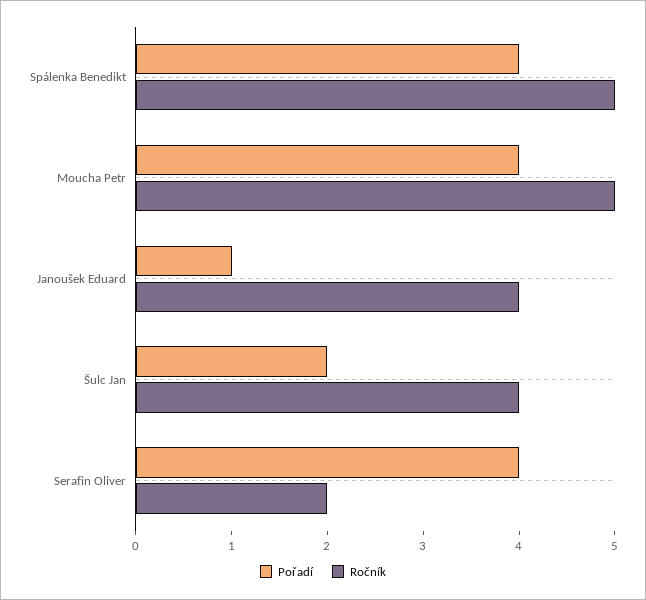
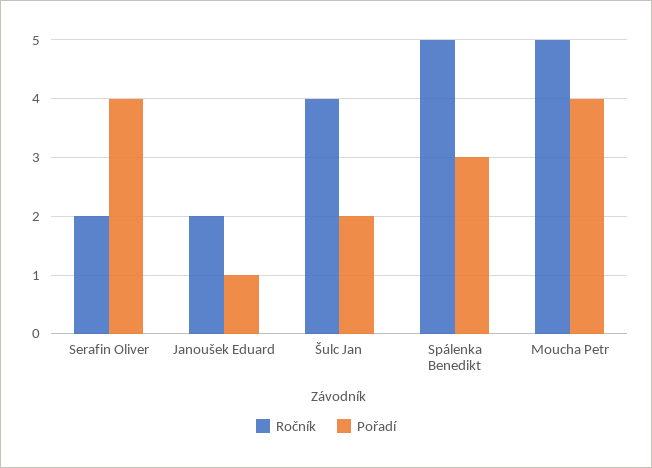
  {
    "Pořadí": {
-     "Spálenka Benedikt": 4,
+     "Spálenka Benedikt": 3,
      "Moucha Petr": 4,
      "Janoušek Eduard": 1,
      "Šulc Jan": 2,
      "Serafin Oliver": 4
    },
    "Ročník": {
      "Spálenka Benedikt": 5,
      "Moucha Petr": 5,
-     "Janoušek Eduard": 4,
+     "Janoušek Eduard": 2,
      "Šulc Jan": 4,
      "Serafin Oliver": 2
    }
  }

